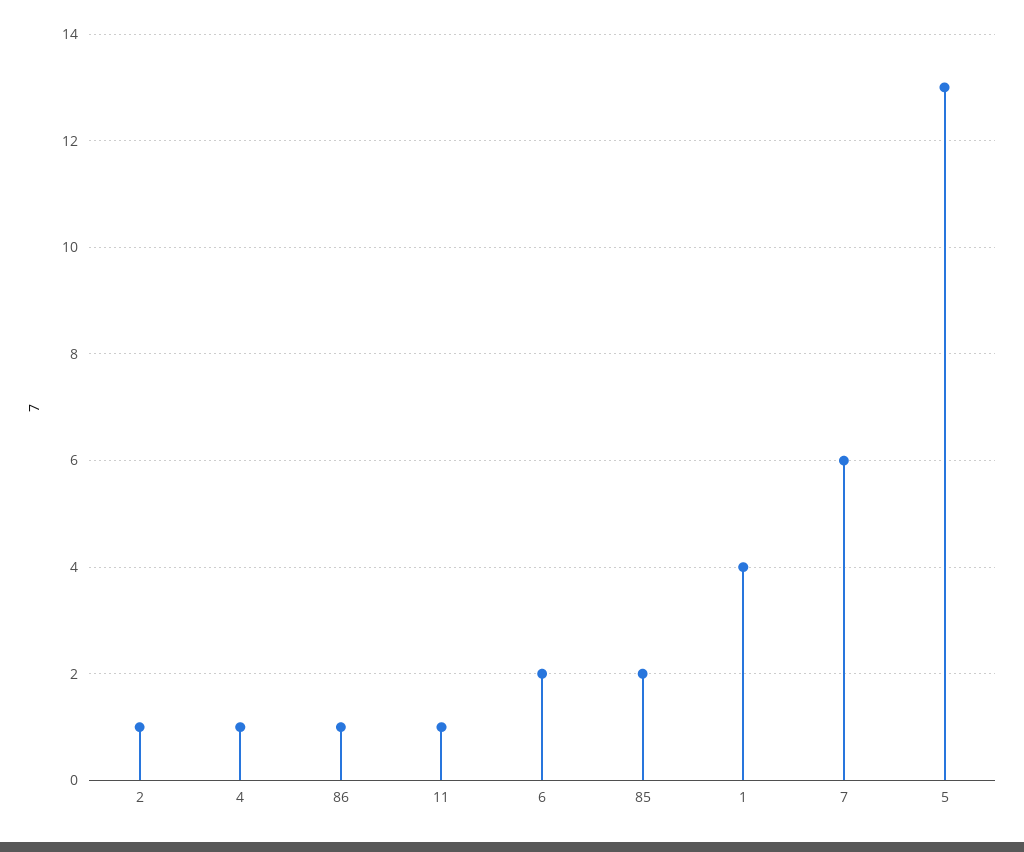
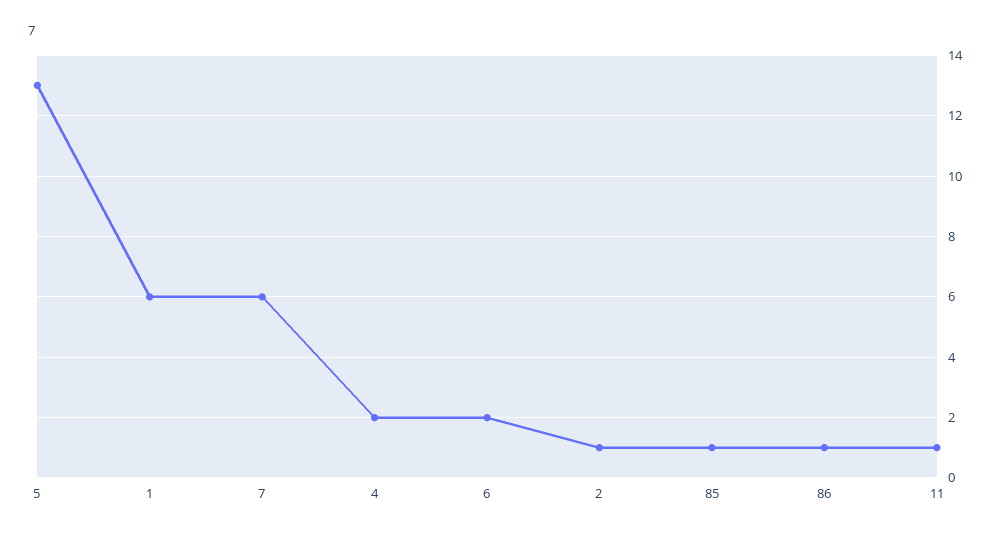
  {
    "2": 1,
-   "4": 1,
+   "4": 2,
    "86": 1,
    "11": 1,
    "6": 2,
-   "85": 2,
+   "85": 1,
-   "1": 4,
+   "1": 6,
    "7": 6,
    "5": 13
  }

